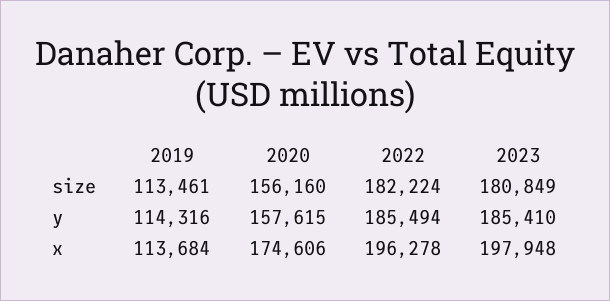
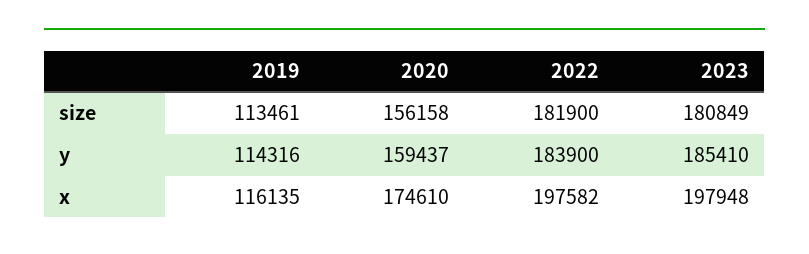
  {
    "2019": {
      "size": 113461,
      "y": 114316,
-     "x": 113684
+     "x": 116135
    },
    "2020": {
-     "size": 156160,
+     "size": 156158,
-     "y": 157615,
+     "y": 159437,
-     "x": 174606
+     "x": 174610
    },
    "2022": {
-     "size": 182224,
+     "size": 181900,
-     "y": 185494,
+     "y": 183900,
-     "x": 196278
+     "x": 197582
    },
    "2023": {
      "size": 180849,
      "y": 185410,
      "x": 197948
    }
  }

